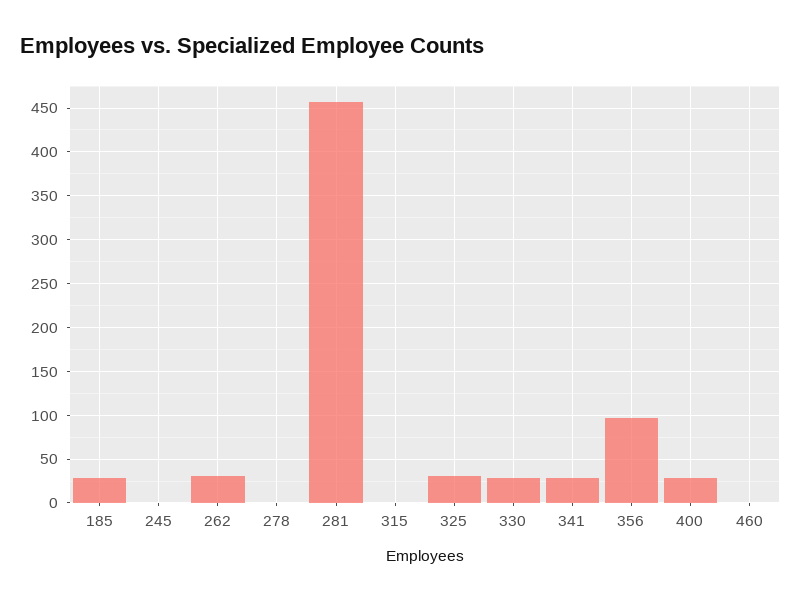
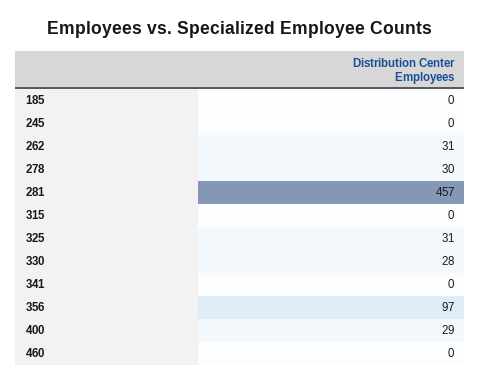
  {
-   "185": 30,
+   "185": 0,
    "245": 0,
    "262": 31,
-   "278": 0,
+   "278": 30,
    "281": 457,
    "315": 0,
    "325": 31,
    "330": 28,
-   "341": 30,
+   "341": 0,
    "356": 97,
    "400": 29,
    "460": 0
  }

